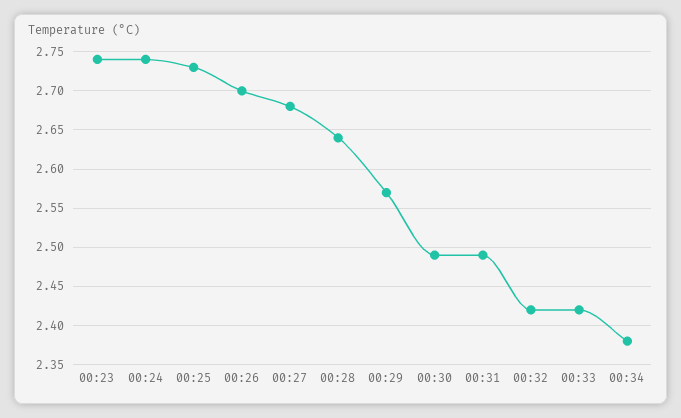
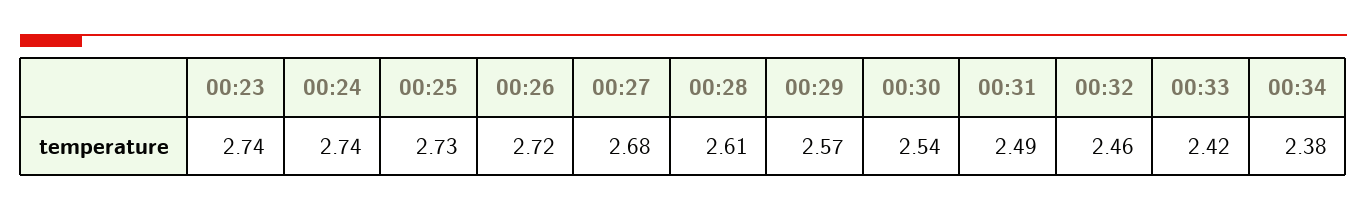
  {
    "00:23": 2.74,
    "00:24": 2.74,
    "00:25": 2.73,
-   "00:26": 2.7,
+   "00:26": 2.72,
    "00:27": 2.68,
-   "00:28": 2.64,
+   "00:28": 2.61,
    "00:29": 2.57,
-   "00:30": 2.49,
+   "00:30": 2.54,
    "00:31": 2.49,
-   "00:32": 2.42,
+   "00:32": 2.46,
    "00:33": 2.42,
    "00:34": 2.38
  }

